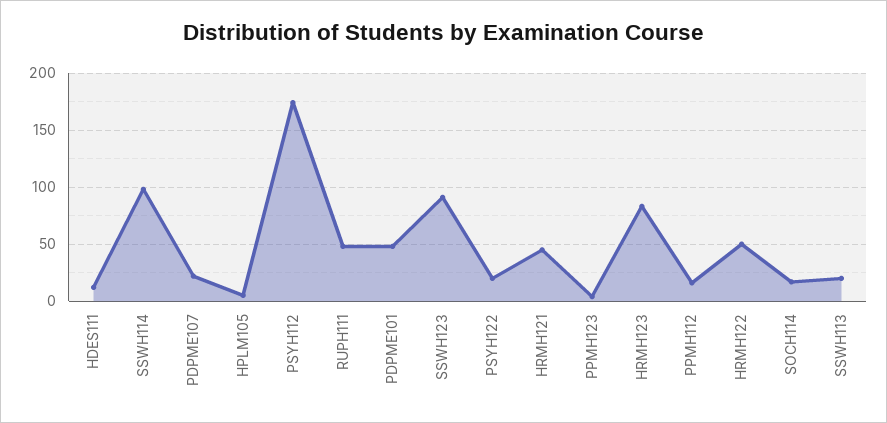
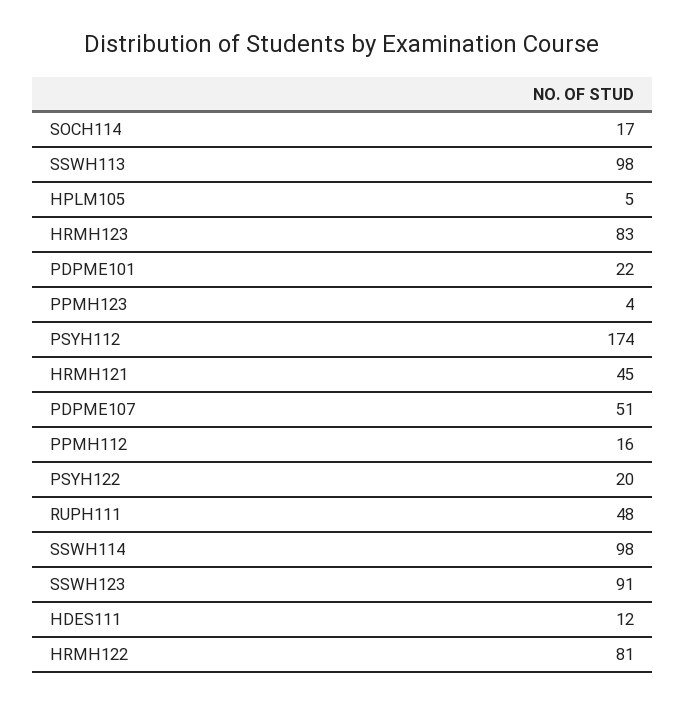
  {
    "HDES111": 12,
    "SSWH114": 98,
-   "PDPME107": 20,
+   "PDPME107": 51,
    "HPLM105": 5,
    "PSYH112": 174,
    "RUPH111": 48,
-   "PDPME101": 50,
+   "PDPME101": 22,
    "SSWH123": 91,
    "PSYH122": 20,
    "HRMH121": 45,
    "PPMH123": 4,
    "HRMH123": 83,
    "PPMH112": 16,
-   "HRMH122": 50,
+   "HRMH122": 81,
    "SOCH114": 17,
-   "SSWH113": 20
+   "SSWH113": 98
  }

